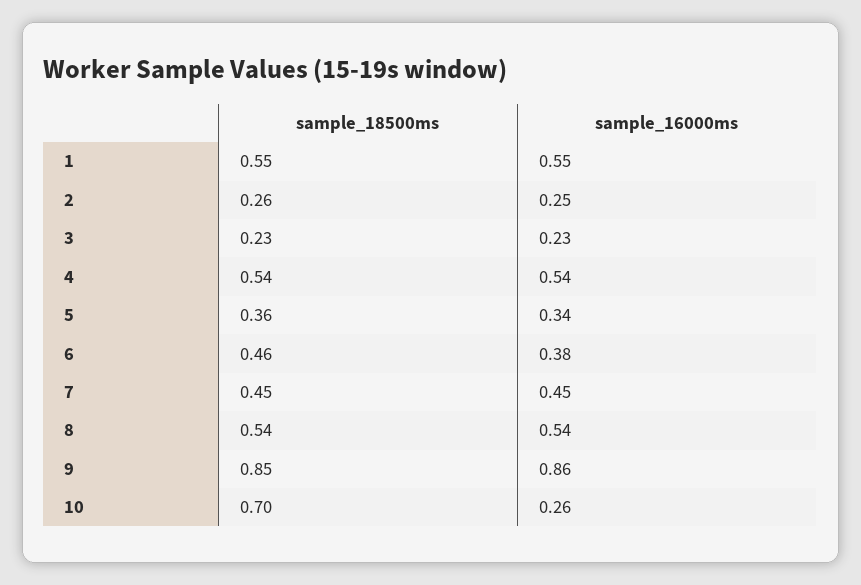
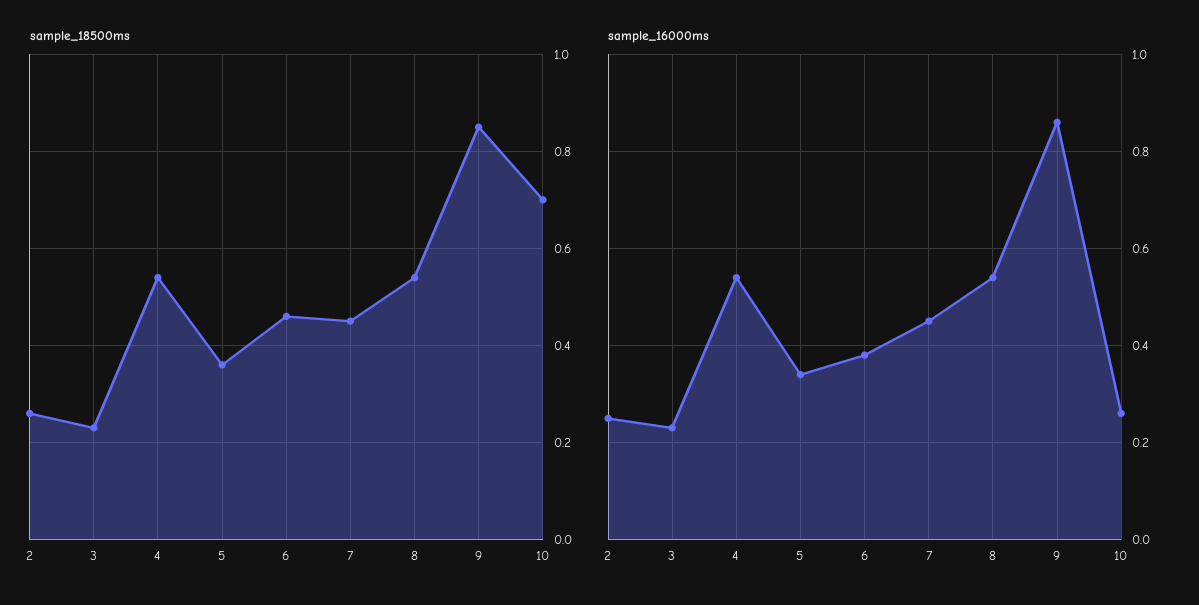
  {
    "sample_18500ms": {
-     "1": 0.55,
      "2": 0.26,
      "3": 0.23,
      "4": 0.54,
      "5": 0.36,
      "6": 0.46,
      "7": 0.45,
      "8": 0.54,
      "9": 0.85,
      "10": 0.7
    },
    "sample_16000ms": {
-     "1": 0.55,
      "2": 0.25,
      "3": 0.23,
      "4": 0.54,
      "5": 0.34,
      "6": 0.38,
      "7": 0.45,
      "8": 0.54,
      "9": 0.86,
      "10": 0.26
    }
  }

